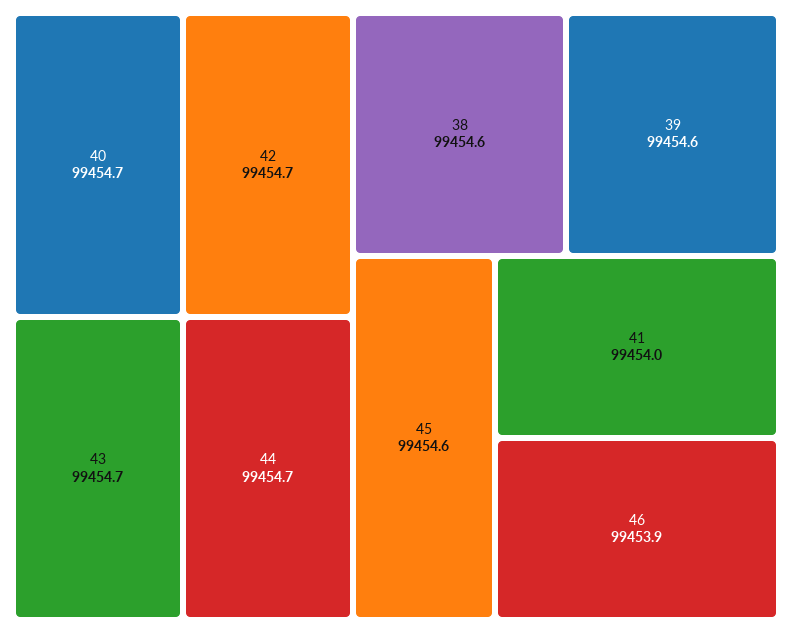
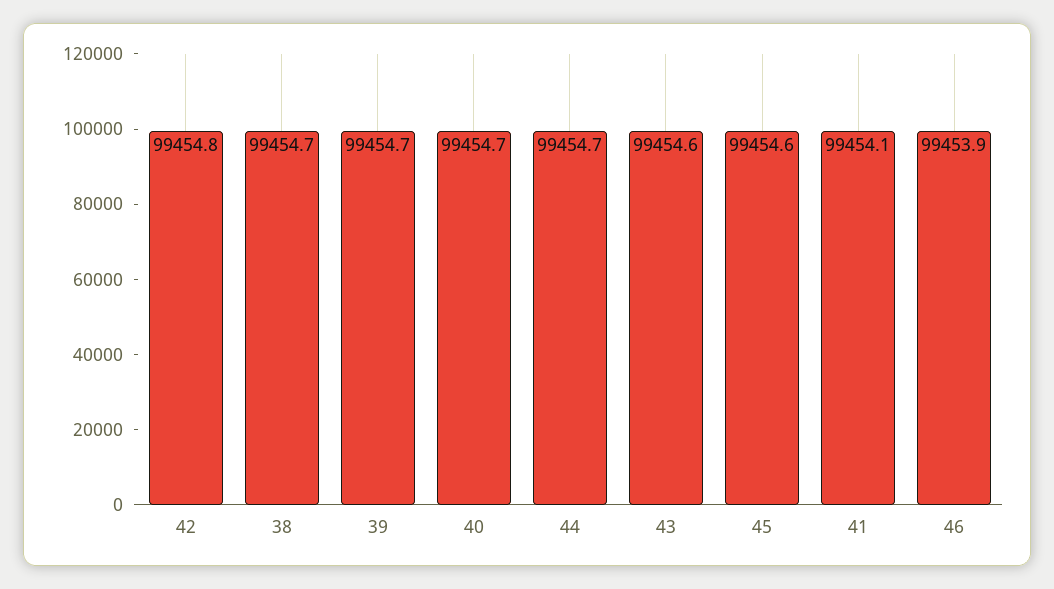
  {
    "40": 99454.7,
-   "42": 99454.7,
+   "42": 99454.8,
-   "43": 99454.7,
+   "43": 99454.6,
    "44": 99454.7,
-   "38": 99454.6,
+   "38": 99454.7,
-   "39": 99454.6,
+   "39": 99454.7,
    "45": 99454.6,
-   "41": 99454,
+   "41": 99454.1,
    "46": 99453.9
  }

